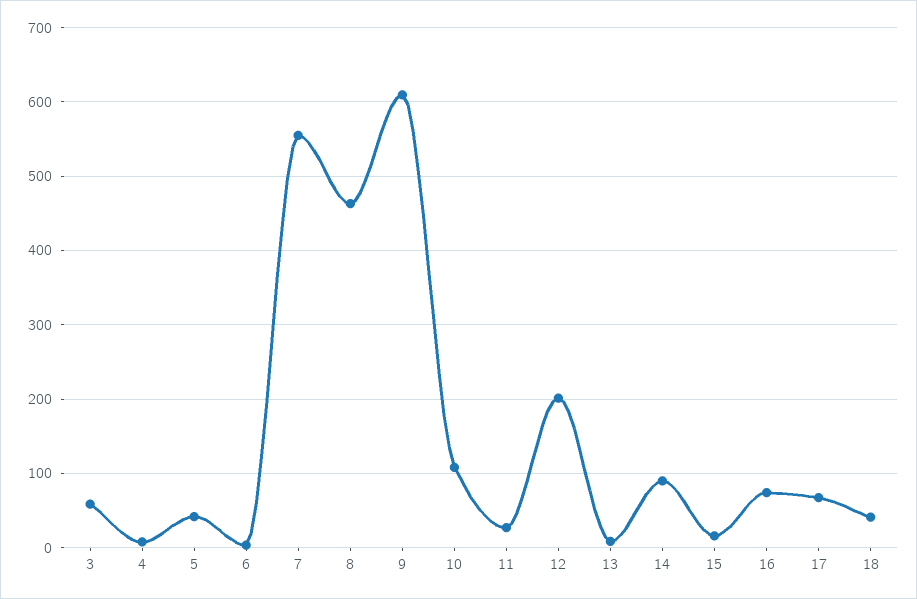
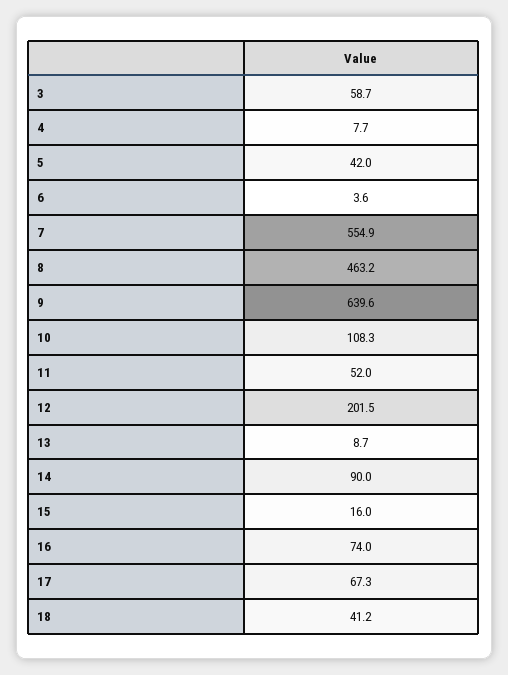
  {
    "3": 58.7,
    "4": 7.7,
    "5": 42,
    "6": 3.6,
    "7": 554.9,
    "8": 463.2,
-   "9": 610,
+   "9": 639.6,
    "10": 108.3,
-   "11": 30,
+   "11": 52,
    "12": 201.5,
    "13": 8.7,
    "14": 90,
    "15": 16,
    "16": 74,
    "17": 67.3,
    "18": 41.2
  }

